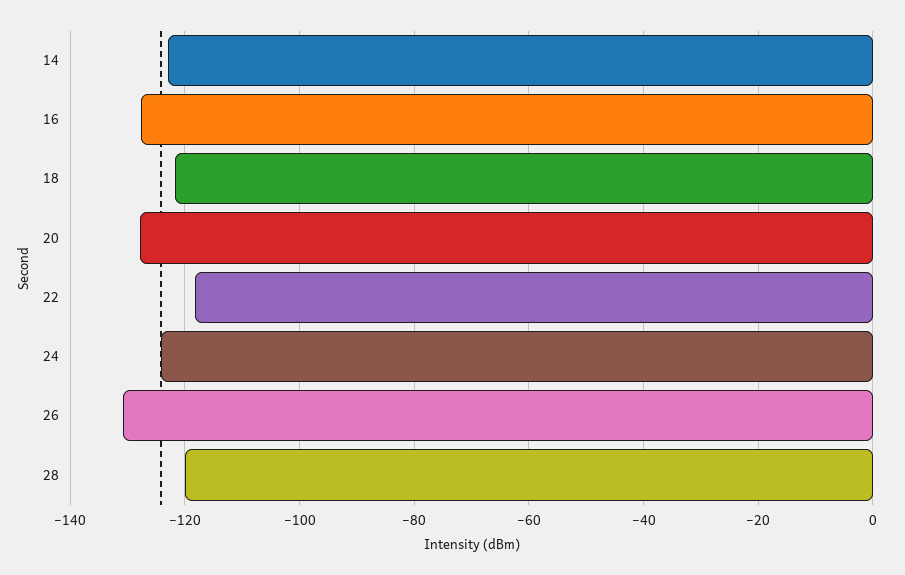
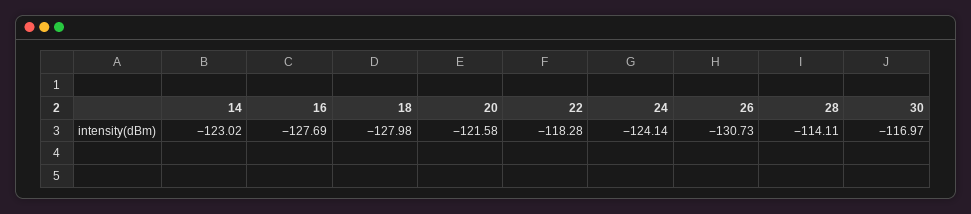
  {
    "14": -123.02,
    "16": -127.69,
-   "18": -122,
+   "18": -127.98,
-   "20": -128,
+   "20": -121.58,
    "22": -118.28,
    "24": -124.14,
    "26": -130.73,
-   "28": -120
+   "28": -114.11,
+   "30": -116.97
  }

